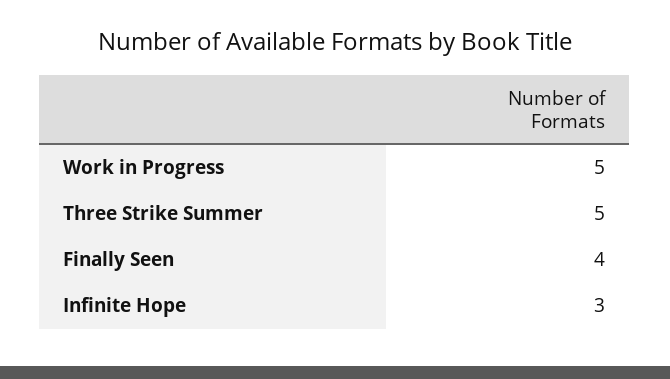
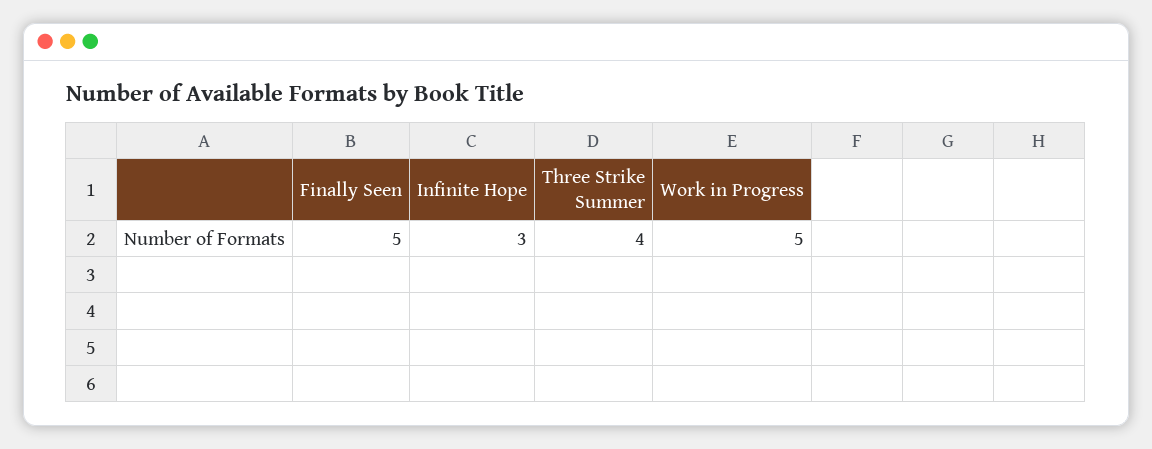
  {
    "Work in Progress": 5,
-   "Three Strike Summer": 5,
+   "Three Strike Summer": 4,
-   "Finally Seen": 4,
+   "Finally Seen": 5,
    "Infinite Hope": 3
  }

